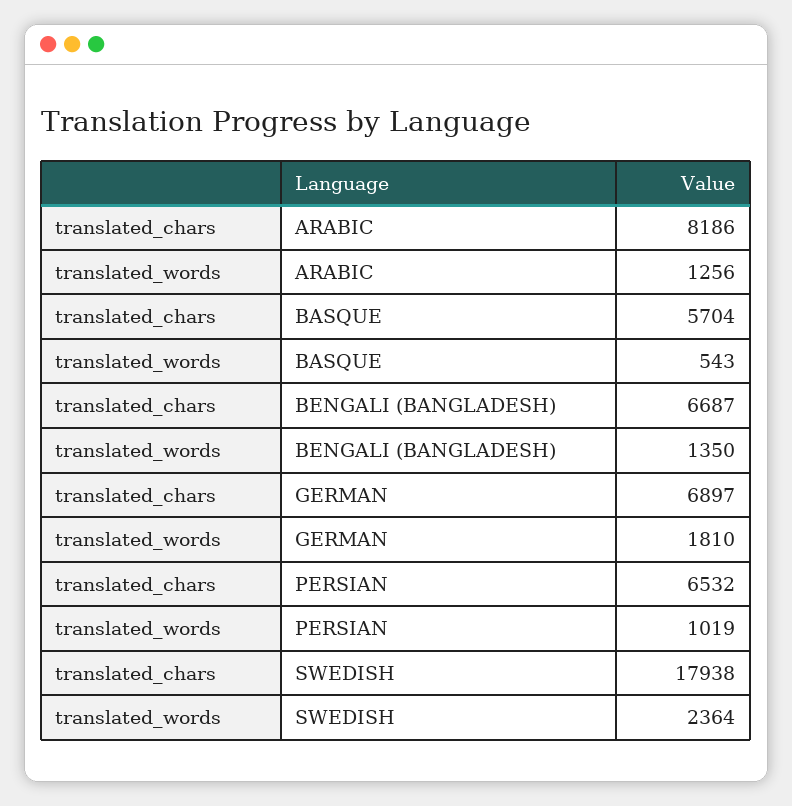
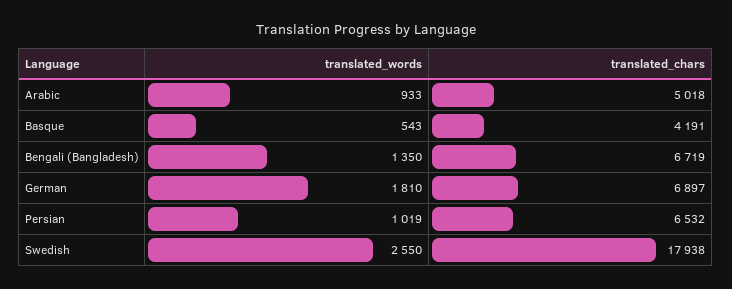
  {
    "translated_chars": {
-     "ARABIC": 8186,
+     "ARABIC": 5018,
-     "BASQUE": 5704,
+     "BASQUE": 4191,
-     "BENGALI (BANGLADESH)": 6687,
+     "BENGALI (BANGLADESH)": 6719,
      "GERMAN": 6897,
      "PERSIAN": 6532,
      "SWEDISH": 17938
    },
    "translated_words": {
-     "ARABIC": 1256,
+     "ARABIC": 933,
      "BASQUE": 543,
      "BENGALI (BANGLADESH)": 1350,
      "GERMAN": 1810,
      "PERSIAN": 1019,
-     "SWEDISH": 2364
+     "SWEDISH": 2550
    }
  }

